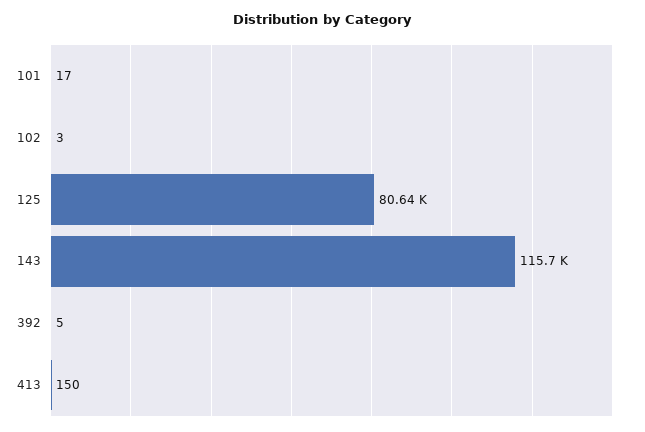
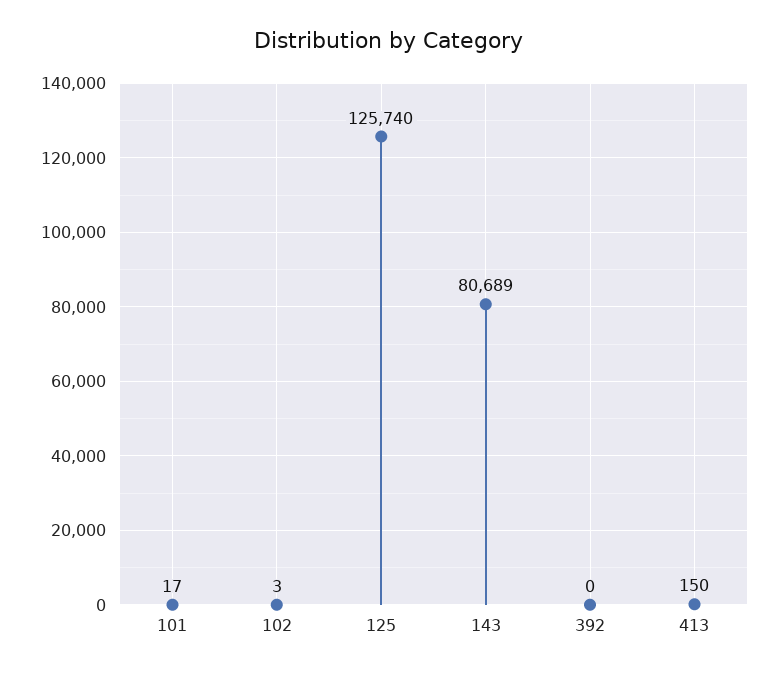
  {
    "101": 17,
    "102": 3,
-   "125": 80640,
+   "125": 125740,
-   "143": 115700,
+   "143": 80689,
-   "392": 5,
+   "392": 0,
    "413": 150
  }

